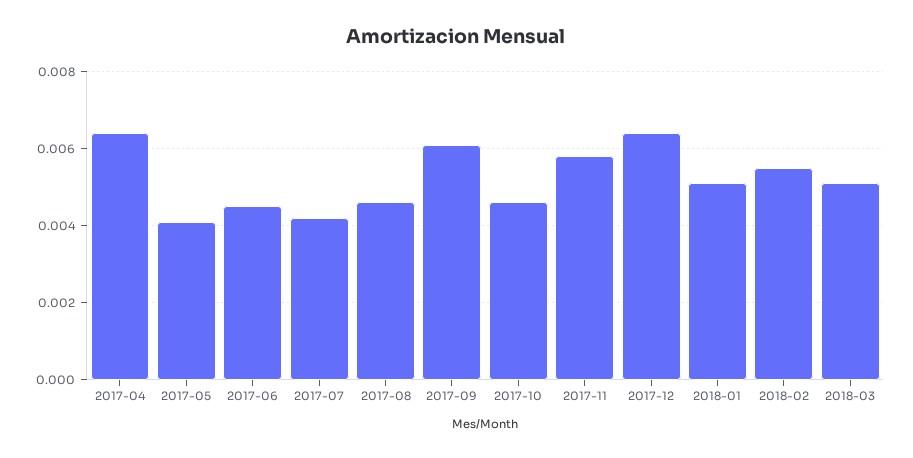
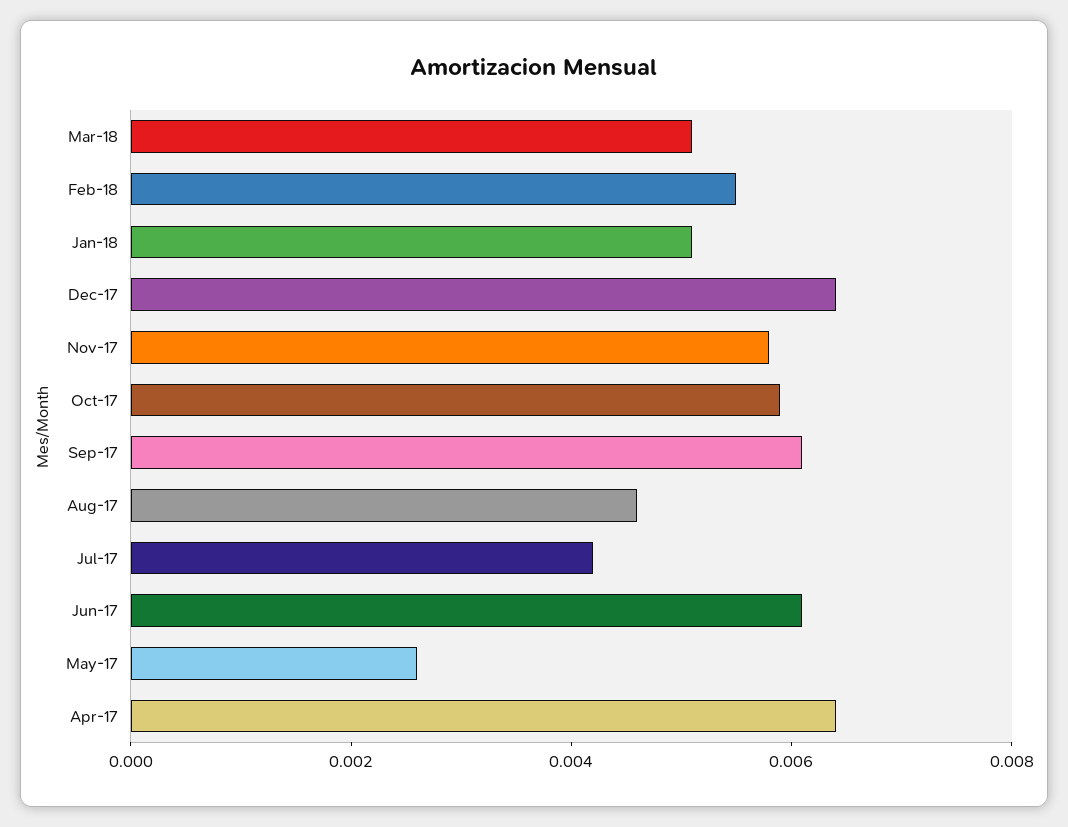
  {
    "2017-04": 0.0065,
-   "2017-05": 0.004,
+   "2017-05": 0.0025,
-   "2017-06": 0.0045,
+   "2017-06": 0.006,
    "2017-07": 0.004,
    "2017-08": 0.0045,
    "2017-09": 0.006,
-   "2017-10": 0.0045,
+   "2017-10": 0.006,
    "2017-11": 0.006,
    "2017-12": 0.0065,
    "2018-01": 0.005,
    "2018-02": 0.0055,
    "2018-03": 0.005
  }

